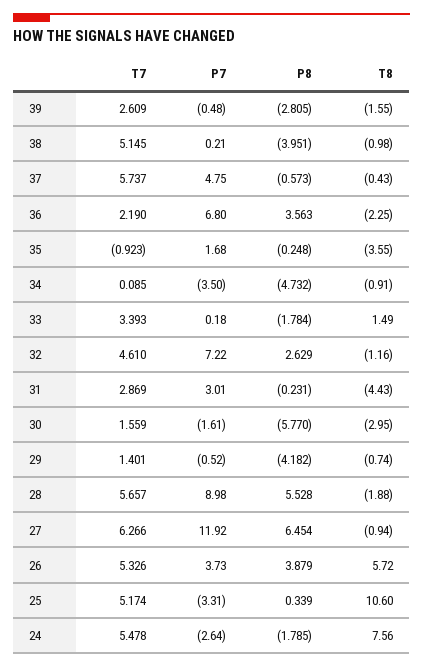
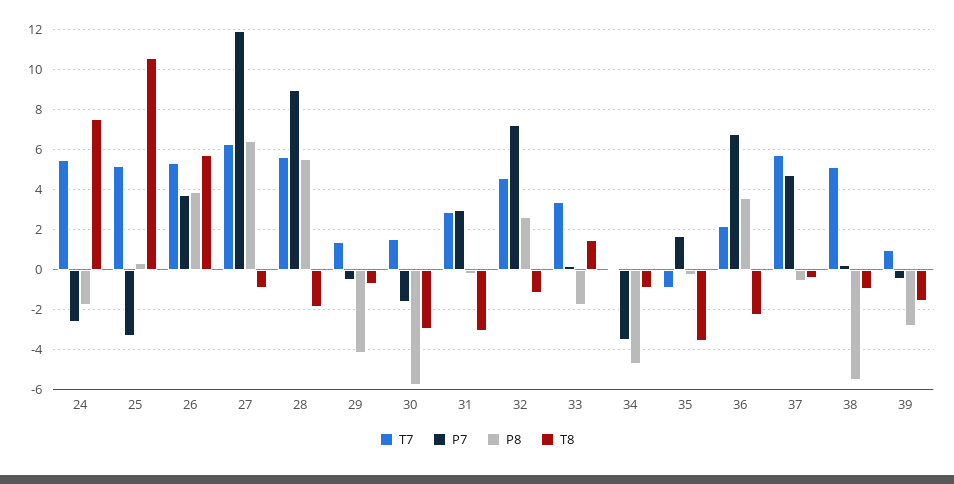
  {
    "T7": {
-     "39": 2.609,
+     "39": 1,
      "38": 5.145,
      "37": 5.737,
      "36": 2.19,
      "35": -0.923,
      "34": 0.085,
      "33": 3.393,
      "32": 4.61,
      "31": 2.869,
      "30": 1.559,
      "29": 1.401,
      "28": 5.657,
      "27": 6.266,
      "26": 5.326,
      "25": 5.174,
      "24": 5.478
    },
    "P7": {
      "39": -0.48,
      "38": 0.21,
      "37": 4.75,
      "36": 6.8,
      "35": 1.68,
      "34": -3.5,
      "33": 0.18,
      "32": 7.22,
      "31": 3.01,
      "30": -1.61,
      "29": -0.52,
      "28": 8.98,
      "27": 11.92,
      "26": 3.73,
      "25": -3.31,
      "24": -2.64
    },
    "P8": {
      "39": -2.805,
-     "38": -3.951,
+     "38": -5.5,
      "37": -0.573,
      "36": 3.563,
      "35": -0.248,
      "34": -4.732,
      "33": -1.784,
      "32": 2.629,
      "31": -0.231,
      "30": -5.77,
      "29": -4.182,
      "28": 5.528,
      "27": 6.454,
      "26": 3.879,
      "25": 0.339,
      "24": -1.785
    },
    "T8": {
      "39": -1.55,
      "38": -0.98,
      "37": -0.43,
      "36": -2.25,
      "35": -3.55,
      "34": -0.91,
      "33": 1.49,
      "32": -1.16,
-     "31": -4.43,
+     "31": -3,
      "30": -2.95,
      "29": -0.74,
      "28": -1.88,
      "27": -0.94,
      "26": 5.72,
      "25": 10.6,
      "24": 7.56
    }
  }

